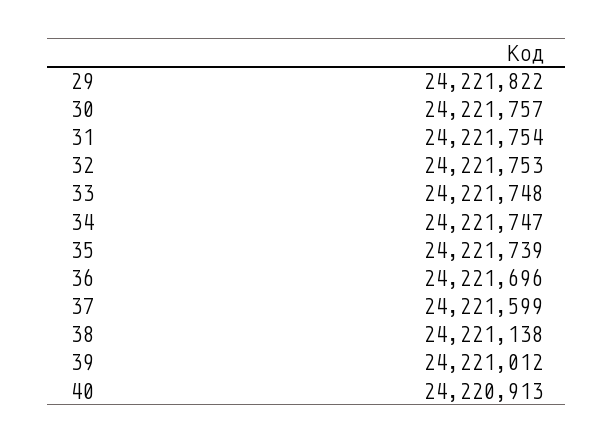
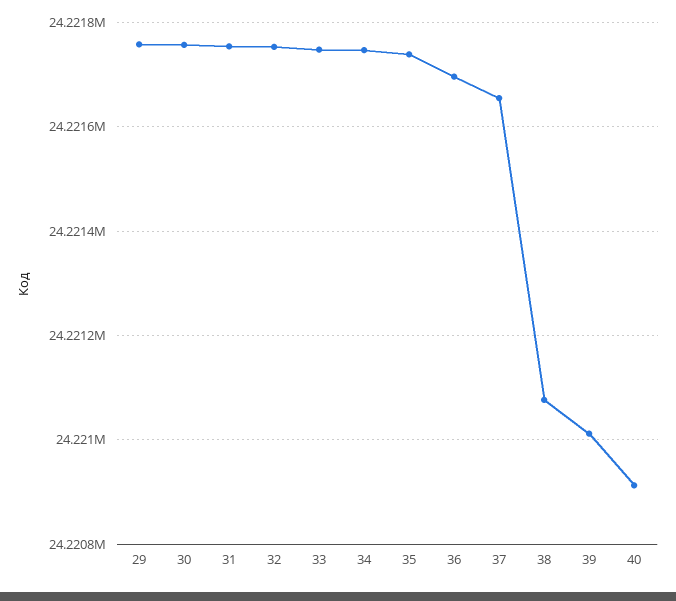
  {
-   "29": 24221822,
+   "29": 24221760,
    "30": 24221757,
    "31": 24221754,
    "32": 24221753,
    "33": 24221748,
    "34": 24221747,
    "35": 24221739,
    "36": 24221696,
-   "37": 24221599,
+   "37": 24221660,
-   "38": 24221138,
+   "38": 24221080,
    "39": 24221012,
    "40": 24220913
  }

